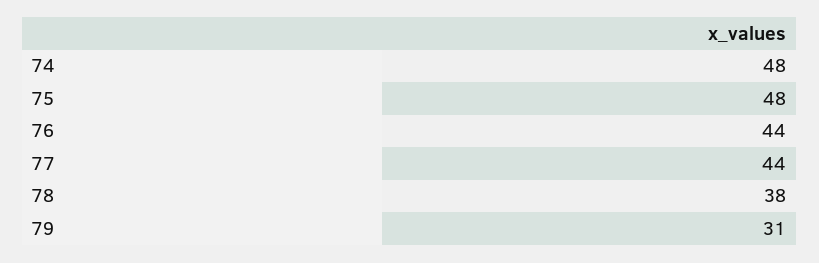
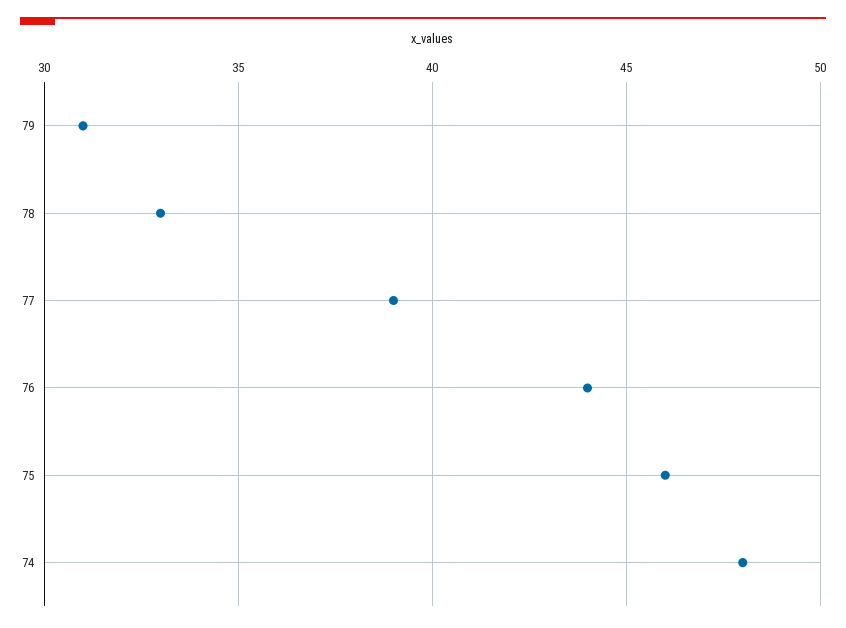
  {
    "74": 48,
-   "75": 48,
+   "75": 46,
    "76": 44,
-   "77": 44,
+   "77": 39,
-   "78": 38,
+   "78": 33,
    "79": 31
  }

